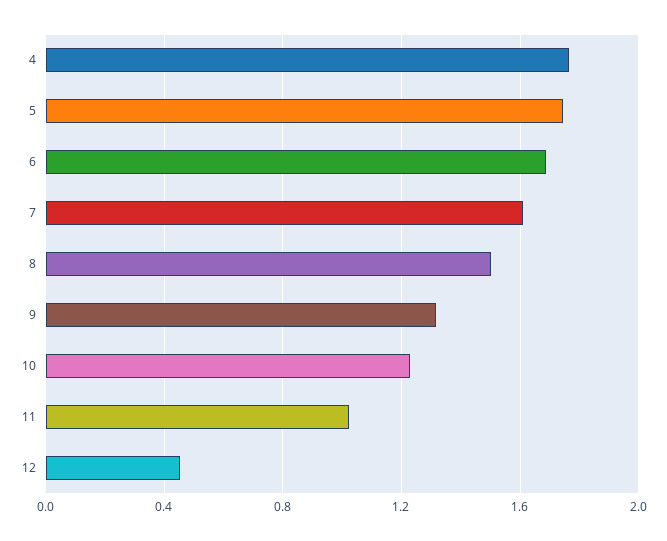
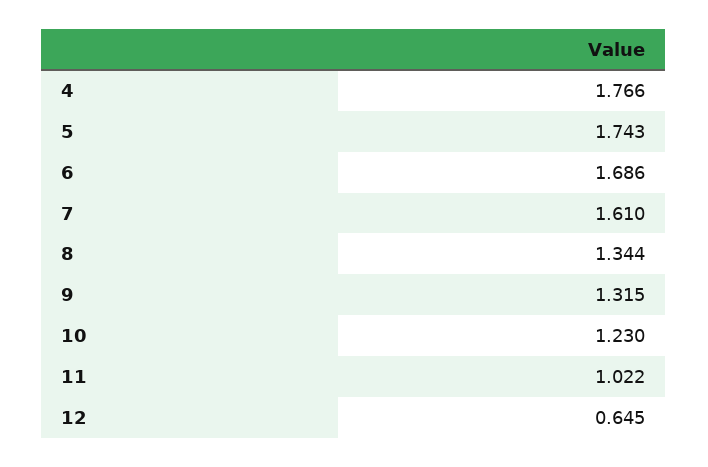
  {
    "4": 1.766,
    "5": 1.743,
    "6": 1.686,
    "7": 1.61,
-   "8": 1.5,
+   "8": 1.344,
    "9": 1.315,
    "10": 1.23,
    "11": 1.022,
-   "12": 0.45
+   "12": 0.645
  }

